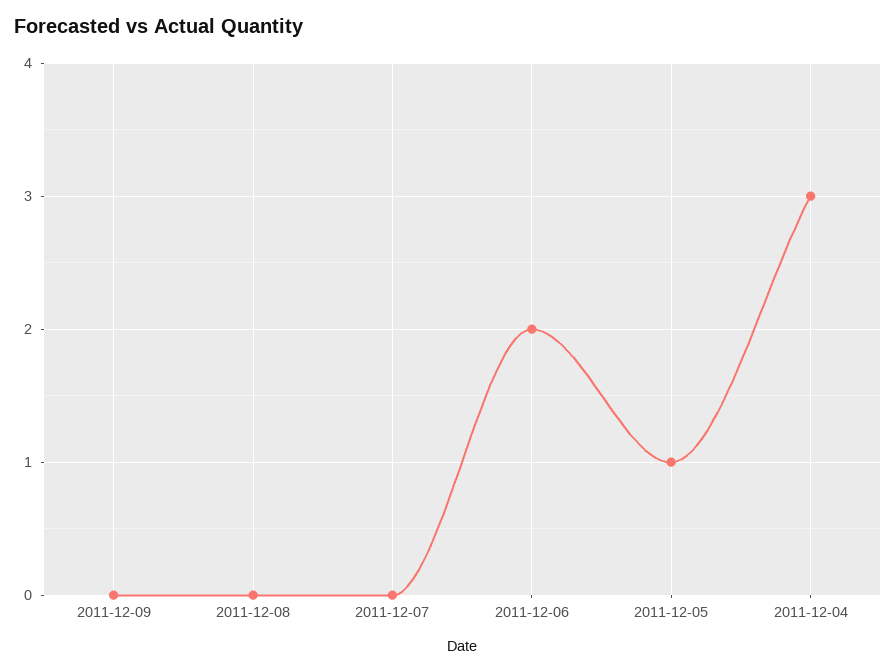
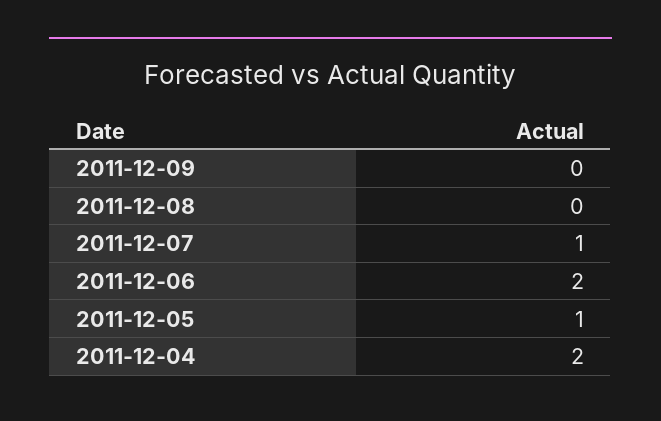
  {
    "2011-12-09": 0,
    "2011-12-08": 0,
-   "2011-12-07": 0,
+   "2011-12-07": 1,
    "2011-12-06": 2,
    "2011-12-05": 1,
-   "2011-12-04": 3
+   "2011-12-04": 2
  }

